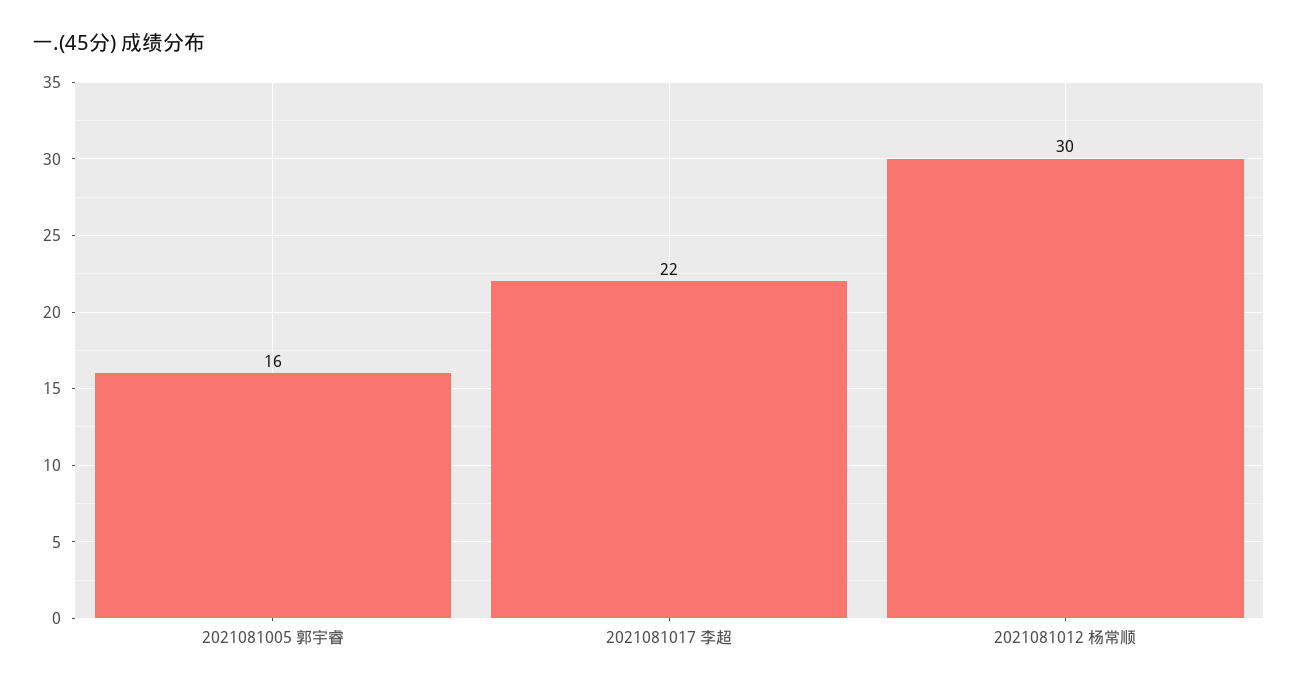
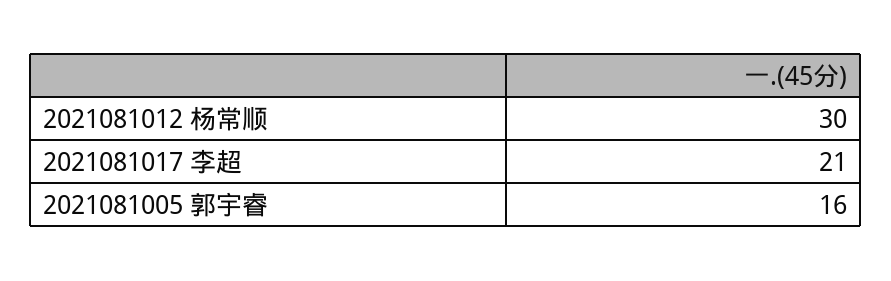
  {
    "2021081005 郭宇睿": 16,
-   "2021081017 李超": 22,
+   "2021081017 李超": 21,
    "2021081012 杨常顺": 30
  }

